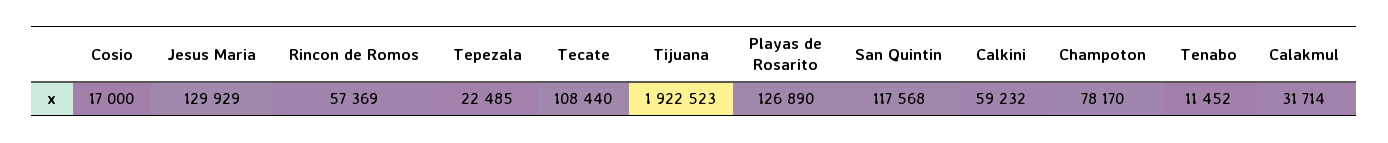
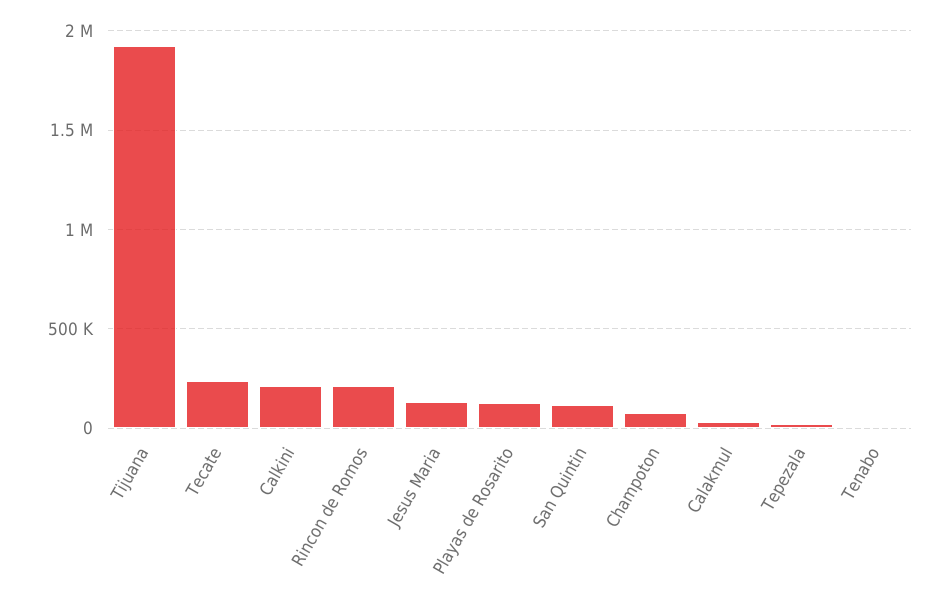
  {
-   "Cosio": 17000,
    "Jesus Maria": 129929,
-   "Rincon de Romos": 57369,
+   "Rincon de Romos": 200000,
    "Tepezala": 22485,
-   "Tecate": 108440,
+   "Tecate": 250000,
    "Tijuana": 1922523,
    "Playas de Rosarito": 126890,
    "San Quintin": 117568,
-   "Calkini": 59232,
+   "Calkini": 200000,
    "Champoton": 78170,
    "Tenabo": 11452,
    "Calakmul": 31714
  }

